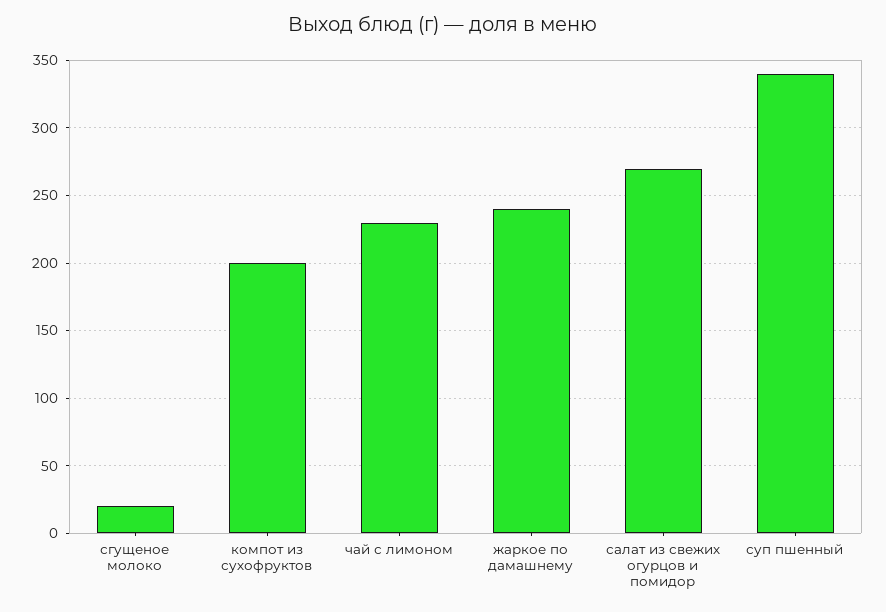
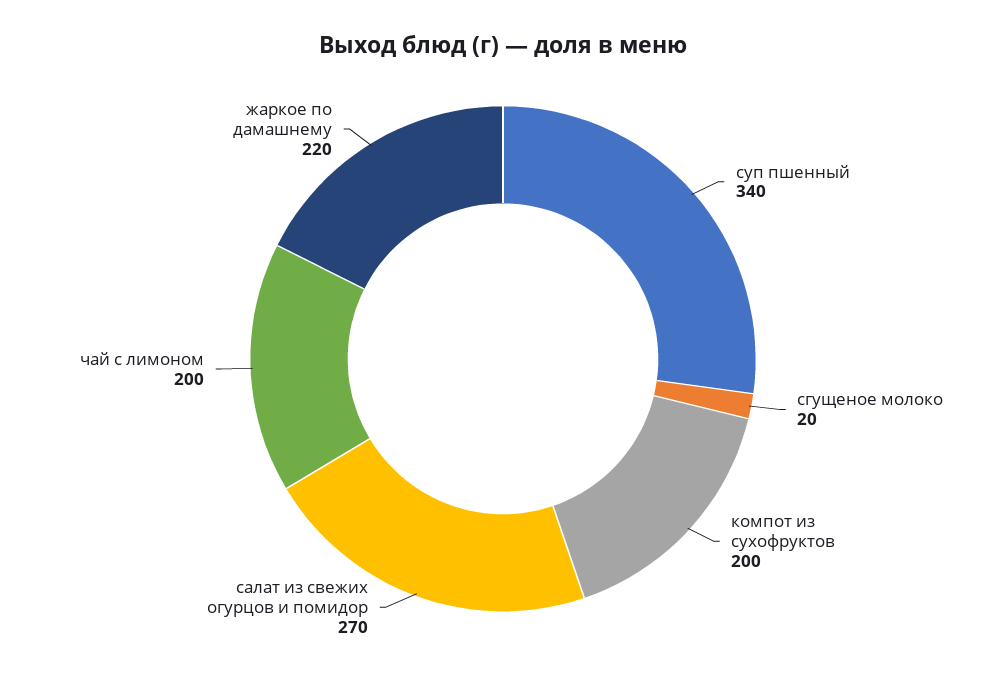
  {
    "сгущеное молоко": 20,
    "компот из сухофруктов": 200,
-   "чай с лимоном": 230,
+   "чай с лимоном": 200,
-   "жаркое по дамашнему": 240,
+   "жаркое по дамашнему": 220,
    "салат из свежих огурцов и помидор": 270,
    "суп пшенный": 340
  }

